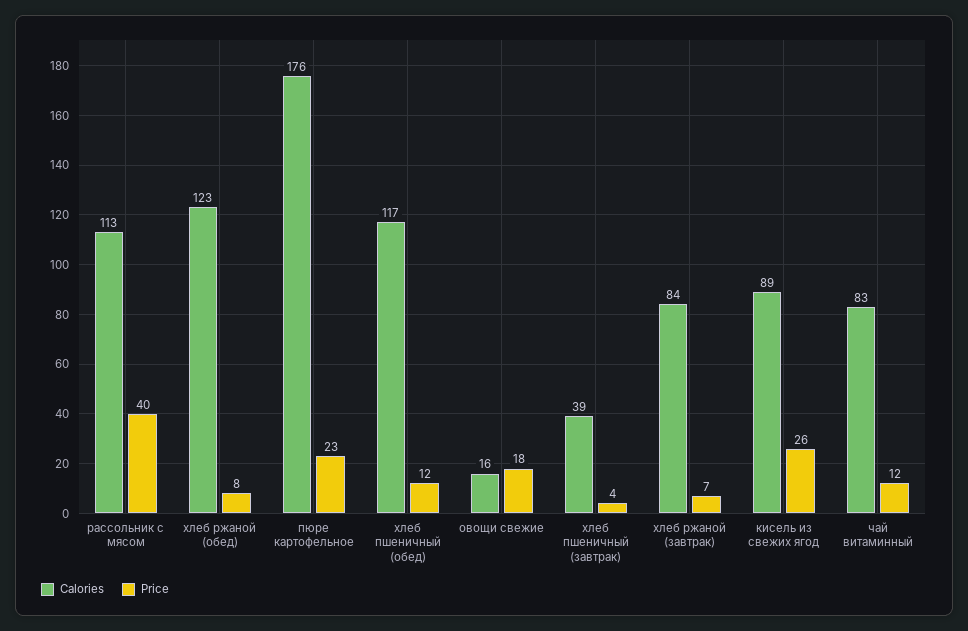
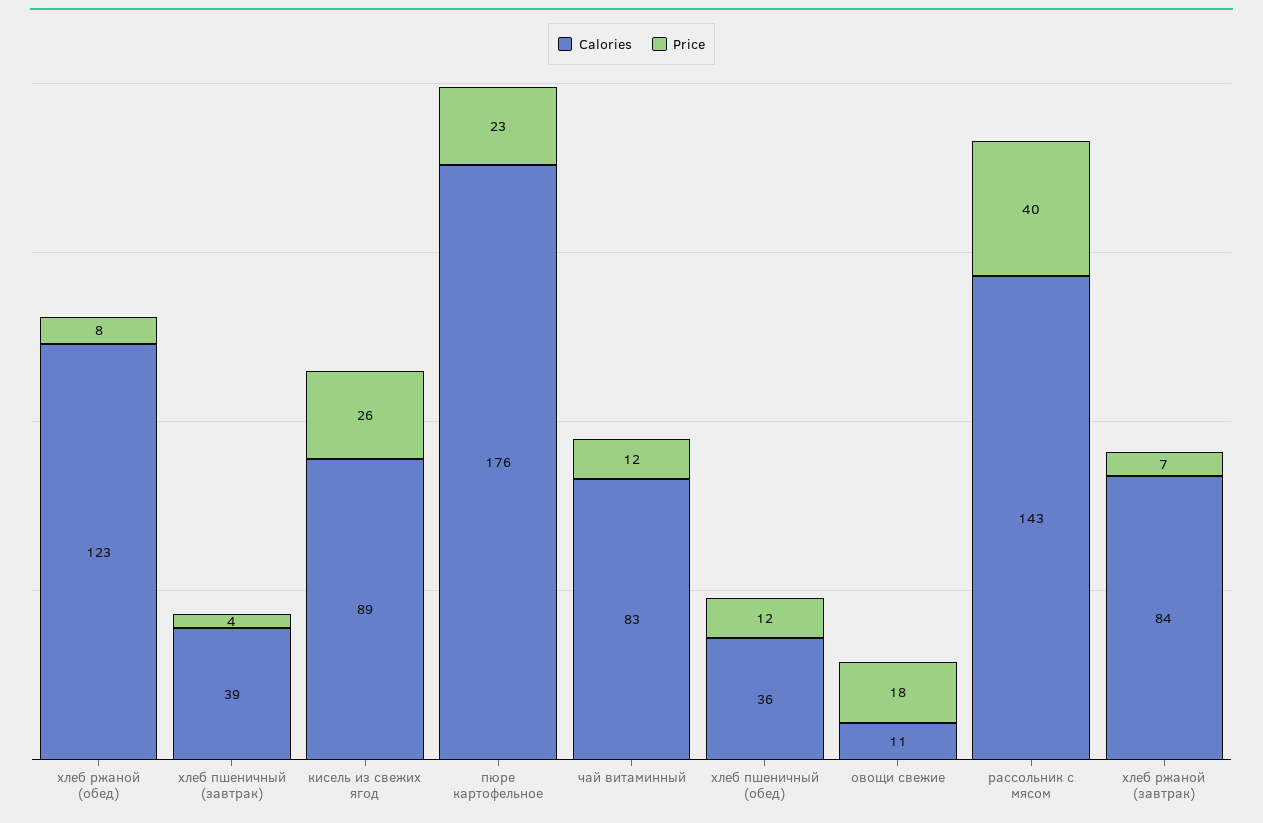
  {
    "Calories": {
-     "рассольник с мясом": 113,
+     "рассольник с мясом": 143,
      "хлеб ржаной (обед)": 123,
      "пюре картофельное": 176,
-     "хлеб пшеничный (обед)": 117,
+     "хлеб пшеничный (обед)": 36,
-     "овощи свежие": 16,
+     "овощи свежие": 11,
      "хлеб пшеничный (завтрак)": 39,
      "хлеб ржаной (завтрак)": 84,
      "кисель из свежих ягод": 89,
      "чай витаминный": 83
    },
    "Price": {
      "рассольник с мясом": 40,
      "хлеб ржаной (обед)": 8,
      "пюре картофельное": 23,
      "хлеб пшеничный (обед)": 12,
      "овощи свежие": 18,
      "хлеб пшеничный (завтрак)": 4,
      "хлеб ржаной (завтрак)": 7,
      "кисель из свежих ягод": 26,
      "чай витаминный": 12
    }
  }

